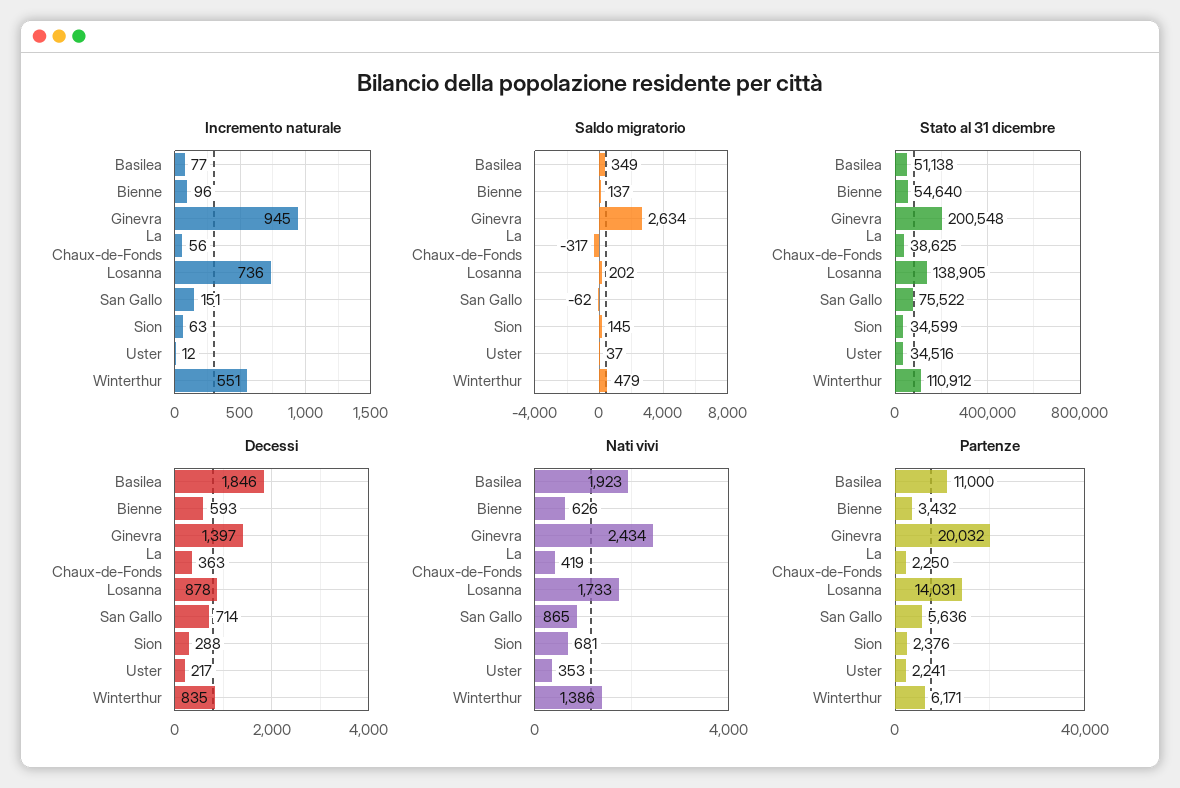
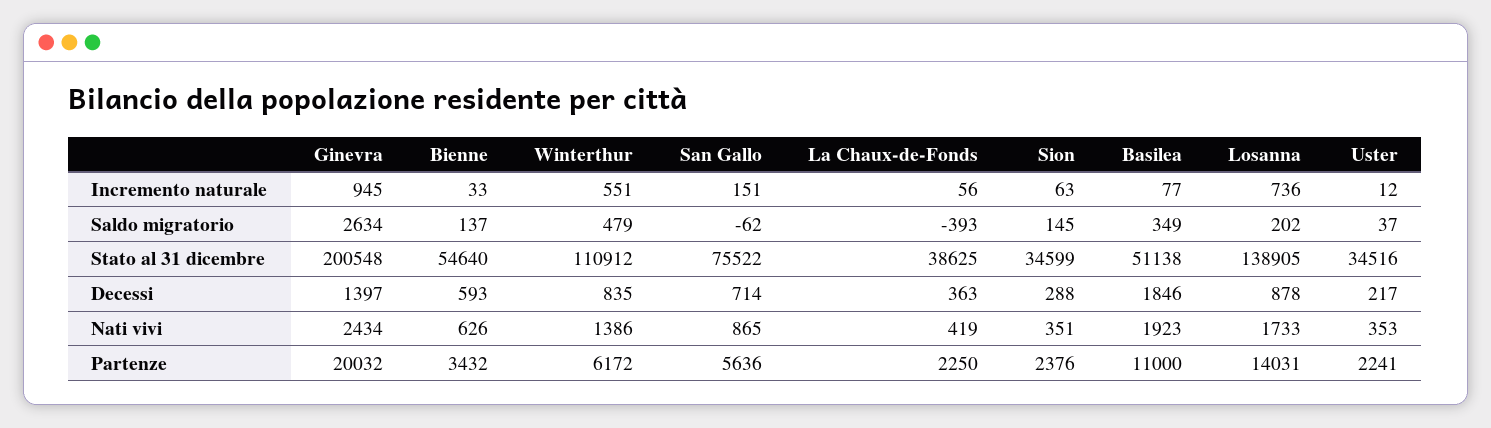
  {
    "Incremento naturale": {
      "Basilea": 77,
-     "Bienne": 96,
+     "Bienne": 33,
      "Ginevra": 945,
      "La Chaux-de-Fonds": 56,
      "Losanna": 736,
      "San Gallo": 151,
      "Sion": 63,
      "Uster": 12,
      "Winterthur": 551
    },
    "Saldo migratorio": {
      "Basilea": 349,
      "Bienne": 137,
      "Ginevra": 2634,
-     "La Chaux-de-Fonds": -317,
+     "La Chaux-de-Fonds": -393,
      "Losanna": 202,
      "San Gallo": -62,
      "Sion": 145,
      "Uster": 37,
      "Winterthur": 479
    },
    "Stato al 31 dicembre": {
      "Basilea": 51138,
      "Bienne": 54640,
      "Ginevra": 200548,
      "La Chaux-de-Fonds": 38625,
      "Losanna": 138905,
      "San Gallo": 75522,
      "Sion": 34599,
      "Uster": 34516,
      "Winterthur": 110912
    },
    "Decessi": {
      "Basilea": 1846,
      "Bienne": 593,
      "Ginevra": 1397,
      "La Chaux-de-Fonds": 363,
      "Losanna": 878,
      "San Gallo": 714,
      "Sion": 288,
      "Uster": 217,
      "Winterthur": 835
    },
    "Nati vivi": {
      "Basilea": 1923,
      "Bienne": 626,
      "Ginevra": 2434,
      "La Chaux-de-Fonds": 419,
      "Losanna": 1733,
      "San Gallo": 865,
-     "Sion": 681,
+     "Sion": 351,
      "Uster": 353,
      "Winterthur": 1386
    },
    "Partenze": {
      "Basilea": 11000,
      "Bienne": 3432,
      "Ginevra": 20032,
      "La Chaux-de-Fonds": 2250,
      "Losanna": 14031,
      "San Gallo": 5636,
      "Sion": 2376,
      "Uster": 2241,
-     "Winterthur": 6171
+     "Winterthur": 6172
    }
  }

